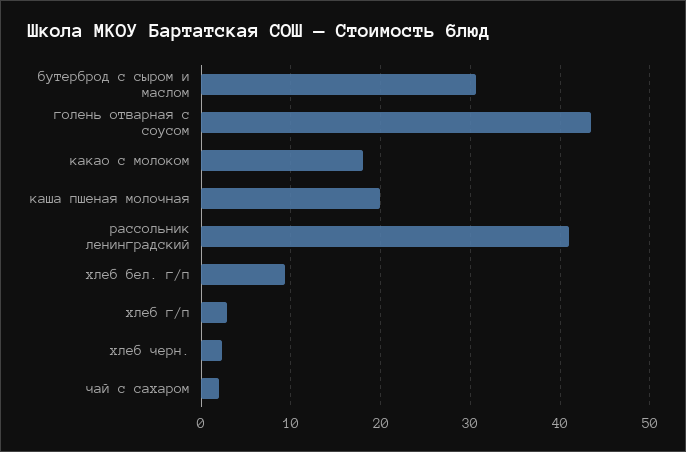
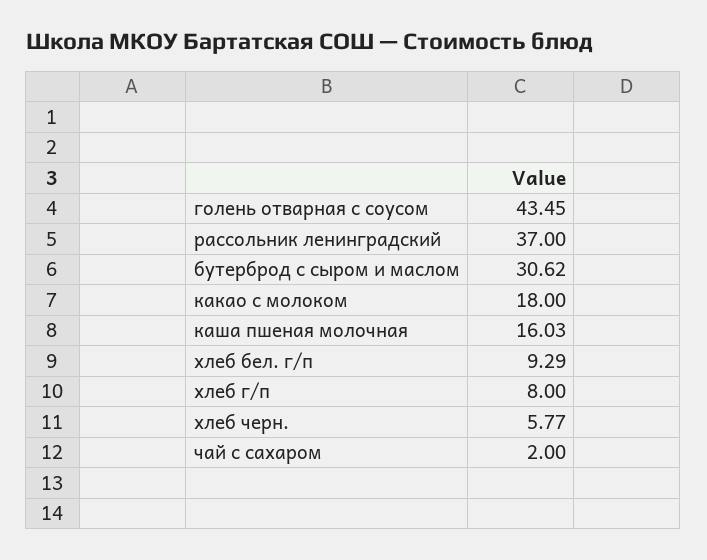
  {
    "бутерброд с сыром и маслом": 30.62,
    "голень отварная с соусом": 43.45,
    "какао с молоком": 18,
-   "каша пшеная молочная": 20,
+   "каша пшеная молочная": 16.03,
-   "рассольник ленинградский": 41,
+   "рассольник ленинградский": 37,
    "хлеб бел. г/п": 9.29,
-   "хлеб г/п": 3,
+   "хлеб г/п": 8,
-   "хлеб черн.": 2,
+   "хлеб черн.": 5.77,
    "чай с сахаром": 2
  }

